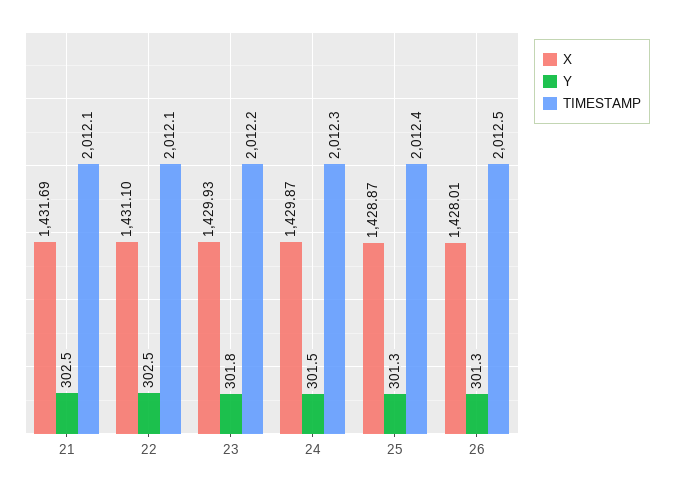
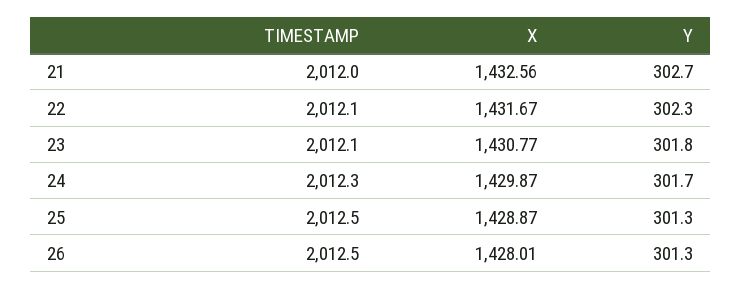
  {
    "X": {
-     "21": 1431.69,
+     "21": 1432.56,
-     "22": 1431.1,
+     "22": 1431.67,
-     "23": 1429.93,
+     "23": 1430.77,
      "24": 1429.87,
      "25": 1428.87,
      "26": 1428.01
    },
    "Y": {
-     "21": 302.5,
+     "21": 302.7,
-     "22": 302.5,
+     "22": 302.3,
      "23": 301.8,
-     "24": 301.5,
+     "24": 301.7,
      "25": 301.3,
      "26": 301.3
    },
    "TIMESTAMP": {
-     "21": 2012.1,
+     "21": 2012,
      "22": 2012.1,
-     "23": 2012.2,
+     "23": 2012.1,
      "24": 2012.3,
-     "25": 2012.4,
+     "25": 2012.5,
      "26": 2012.5
    }
  }

